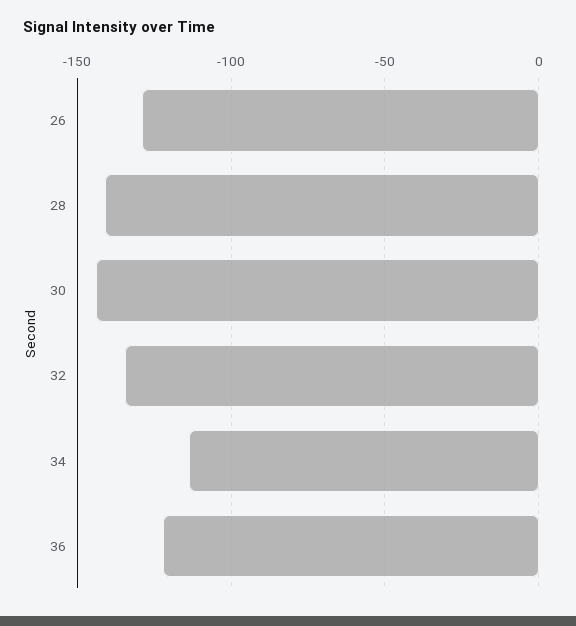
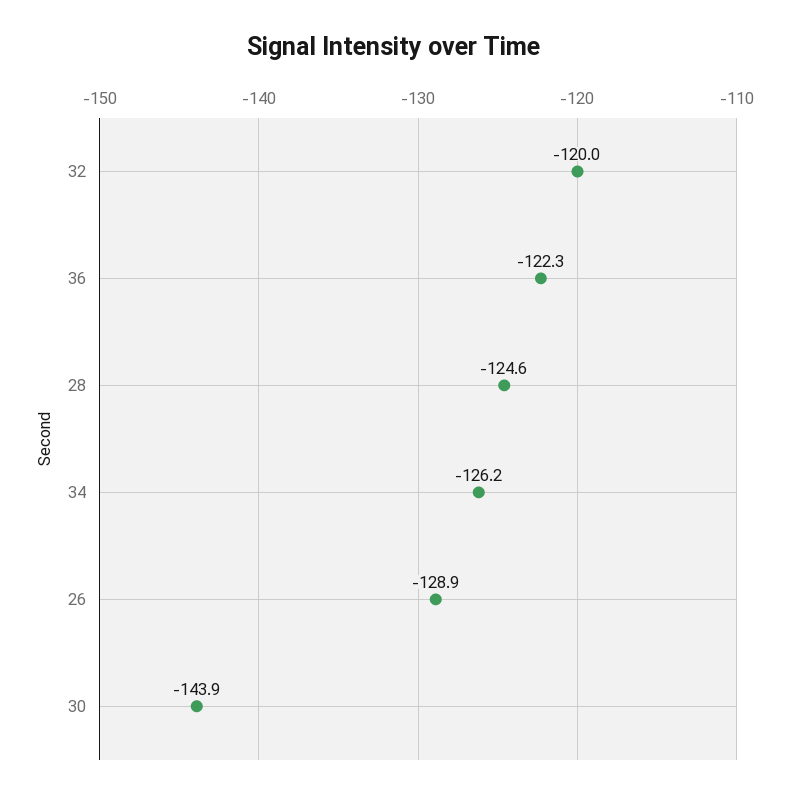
  {
    "26": -128.9,
-   "28": -140,
+   "28": -124.6,
    "30": -143.9,
-   "32": -135,
+   "32": -120,
-   "34": -115,
+   "34": -126.2,
    "36": -122.3
  }

